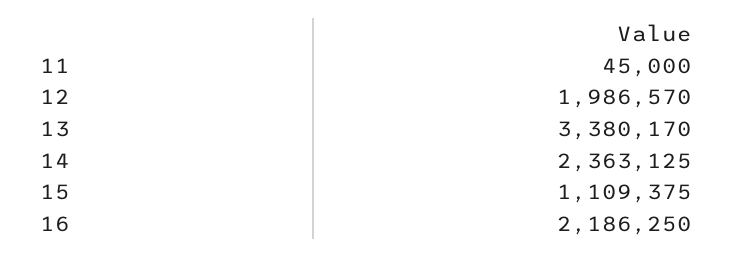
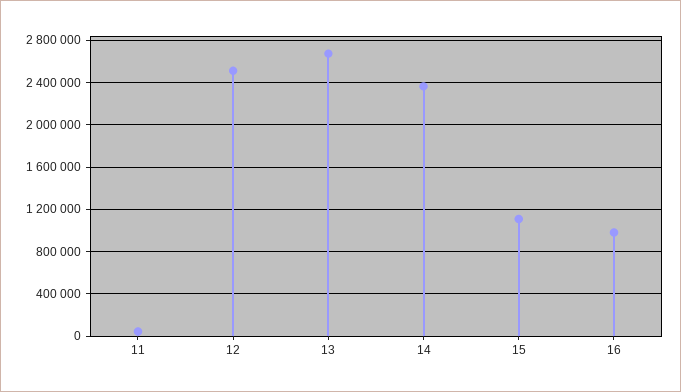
  {
    "11": 45000,
-   "12": 1986570,
+   "12": 2500000,
-   "13": 3380170,
+   "13": 2700000,
    "14": 2363125,
    "15": 1109375,
-   "16": 2186250
+   "16": 1000000
  }

